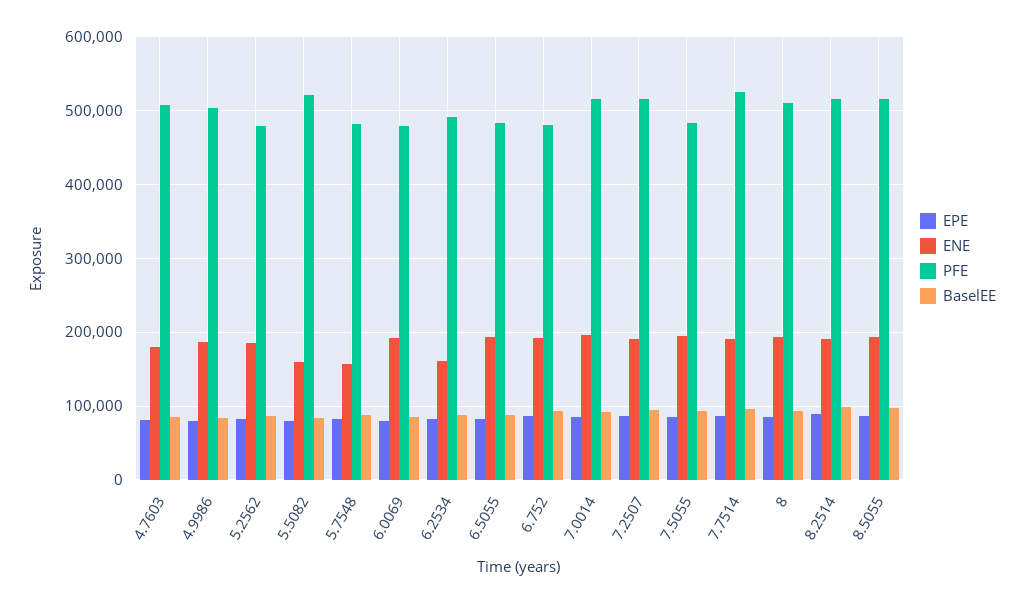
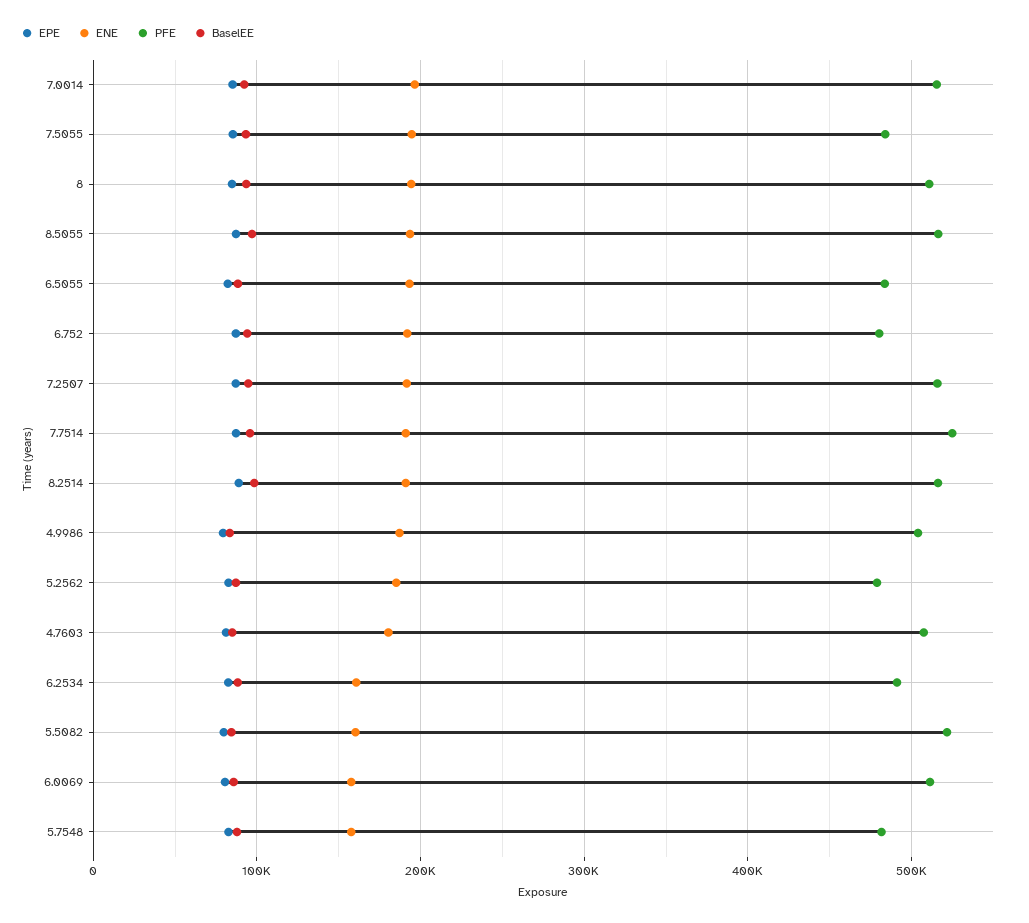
  {
    "EPE": {
      "4.7603": 80000,
      "4.9986": 80000,
      "5.2562": 80000,
      "5.5082": 80000,
      "5.7548": 80000,
      "6.0069": 80000,
      "6.2534": 80000,
      "6.5055": 80000,
      "6.752": 90000,
      "7.0014": 90000,
      "7.2507": 90000,
      "7.5055": 90000,
      "7.7514": 90000,
      "8": 80000,
      "8.2514": 90000,
      "8.5055": 90000
    },
    "ENE": {
      "4.7603": 180000,
      "4.9986": 190000,
      "5.2562": 190000,
      "5.5082": 160000,
      "5.7548": 160000,
-     "6.0069": 190000,
+     "6.0069": 160000,
      "6.2534": 160000,
      "6.5055": 190000,
      "6.752": 190000,
      "7.0014": 200000,
      "7.2507": 190000,
      "7.5055": 190000,
      "7.7514": 190000,
      "8": 190000,
      "8.2514": 190000,
      "8.5055": 190000
    },
    "PFE": {
      "4.7603": 510000,
      "4.9986": 500000,
      "5.2562": 480000,
      "5.5082": 520000,
      "5.7548": 480000,
-     "6.0069": 480000,
+     "6.0069": 510000,
      "6.2534": 490000,
      "6.5055": 480000,
      "6.752": 480000,
      "7.0014": 520000,
      "7.2507": 520000,
      "7.5055": 480000,
      "7.7514": 520000,
      "8": 510000,
      "8.2514": 520000,
      "8.5055": 520000
    },
    "BaselEE": {
      "4.7603": 80000,
      "4.9986": 80000,
      "5.2562": 90000,
      "5.5082": 80000,
      "5.7548": 90000,
      "6.0069": 90000,
      "6.2534": 90000,
      "6.5055": 90000,
      "6.752": 90000,
      "7.0014": 90000,
      "7.2507": 90000,
      "7.5055": 90000,
      "7.7514": 100000,
      "8": 90000,
      "8.2514": 100000,
      "8.5055": 100000
    }
  }

